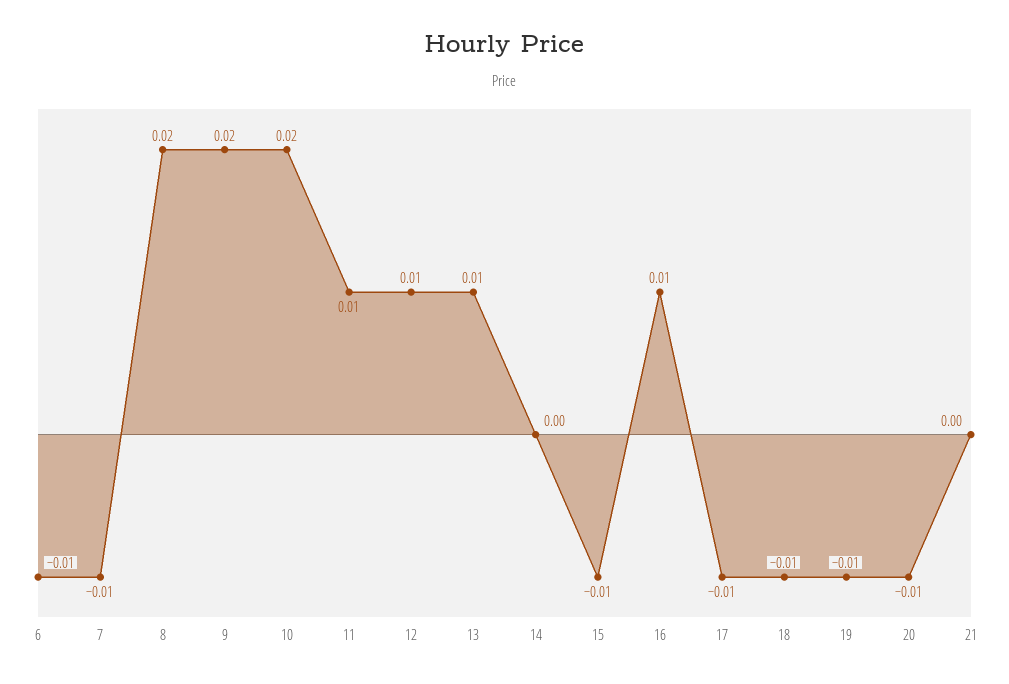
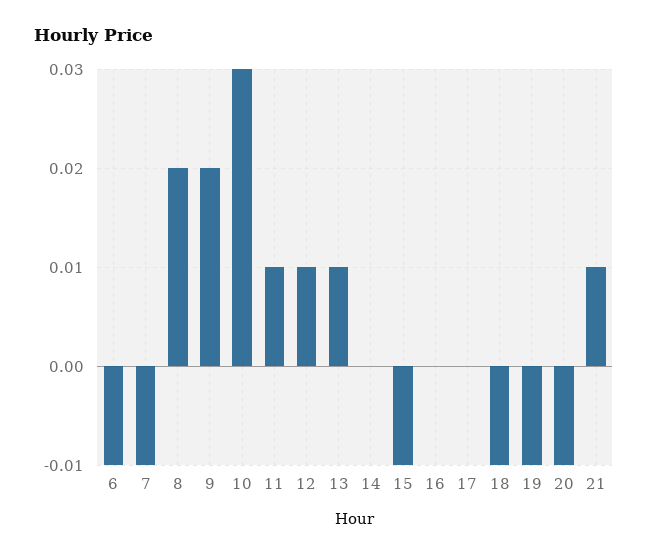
  {
    "6": -0.01,
    "7": -0.01,
    "8": 0.02,
    "9": 0.02,
-   "10": 0.02,
+   "10": 0.03,
    "11": 0.01,
    "12": 0.01,
    "13": 0.01,
    "14": 0,
    "15": -0.01,
-   "16": 0.01,
+   "16": 0,
-   "17": -0.01,
+   "17": 0,
    "18": -0.01,
    "19": -0.01,
    "20": -0.01,
-   "21": 0
+   "21": 0.01
  }

